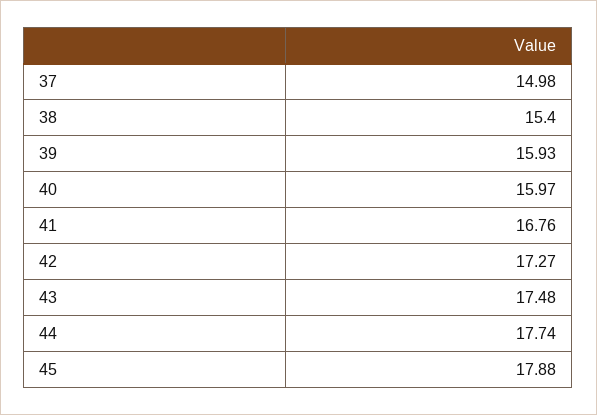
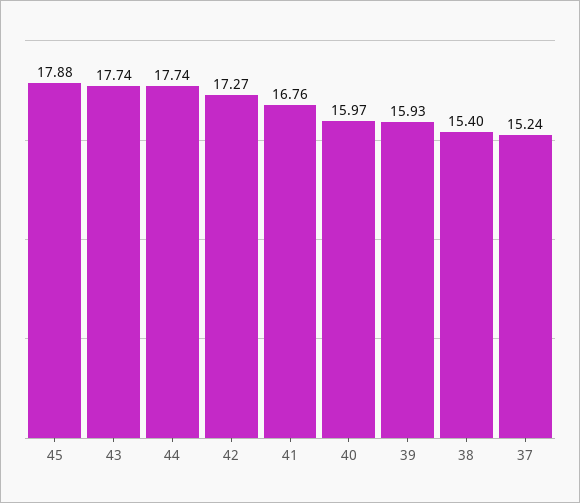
  {
-   "37": 14.98,
+   "37": 15.24,
    "38": 15.4,
    "39": 15.93,
    "40": 15.97,
    "41": 16.76,
    "42": 17.27,
-   "43": 17.48,
+   "43": 17.74,
    "44": 17.74,
    "45": 17.88
  }

